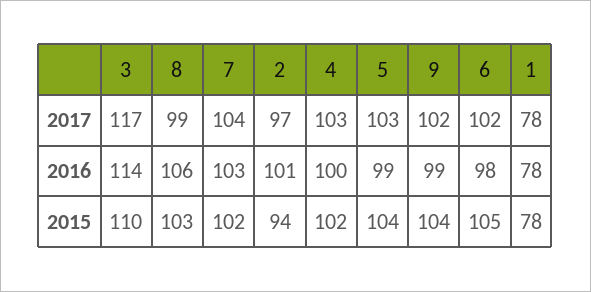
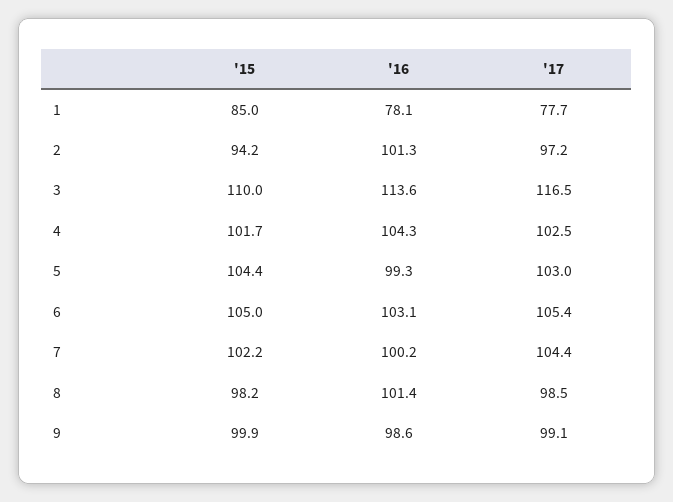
  {
    "3": {
      "2017": 116.5,
      "2016": 113.6,
      "2015": 110
    },
    "8": {
      "2017": 98.5,
-     "2016": 106,
+     "2016": 101.4,
-     "2015": 103
+     "2015": 98.2
    },
    "7": {
      "2017": 104.4,
-     "2016": 103,
+     "2016": 100.2,
      "2015": 102.2
    },
    "2": {
      "2017": 97.2,
      "2016": 101.3,
      "2015": 94.2
    },
    "4": {
      "2017": 102.5,
-     "2016": 100,
+     "2016": 104.3,
      "2015": 101.7
    },
    "5": {
      "2017": 103,
      "2016": 99.3,
      "2015": 104.4
    },
    "9": {
-     "2017": 102,
+     "2017": 99.1,
      "2016": 98.6,
-     "2015": 104
+     "2015": 99.9
    },
    "6": {
-     "2017": 102,
+     "2017": 105.4,
-     "2016": 98,
+     "2016": 103.1,
      "2015": 105
    },
    "1": {
      "2017": 77.7,
      "2016": 78.1,
-     "2015": 78
+     "2015": 85
    }
  }

